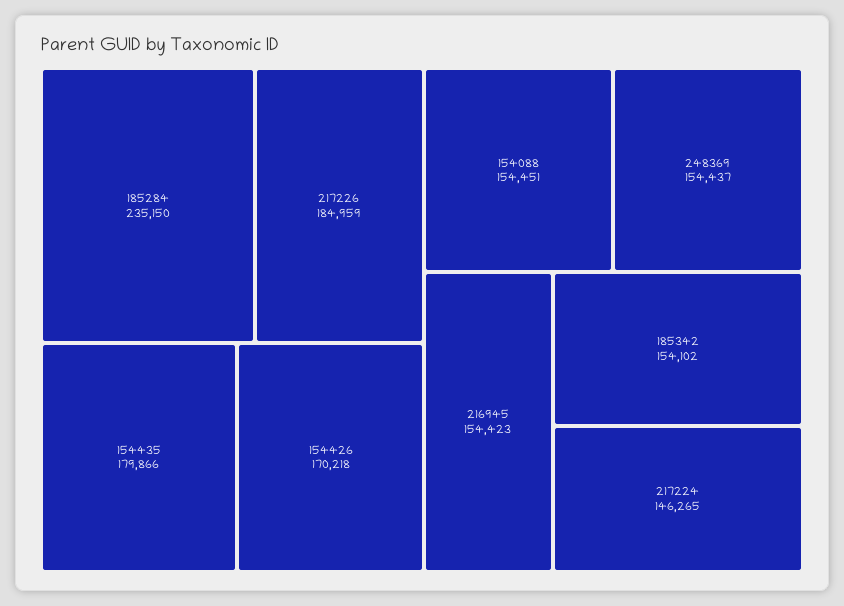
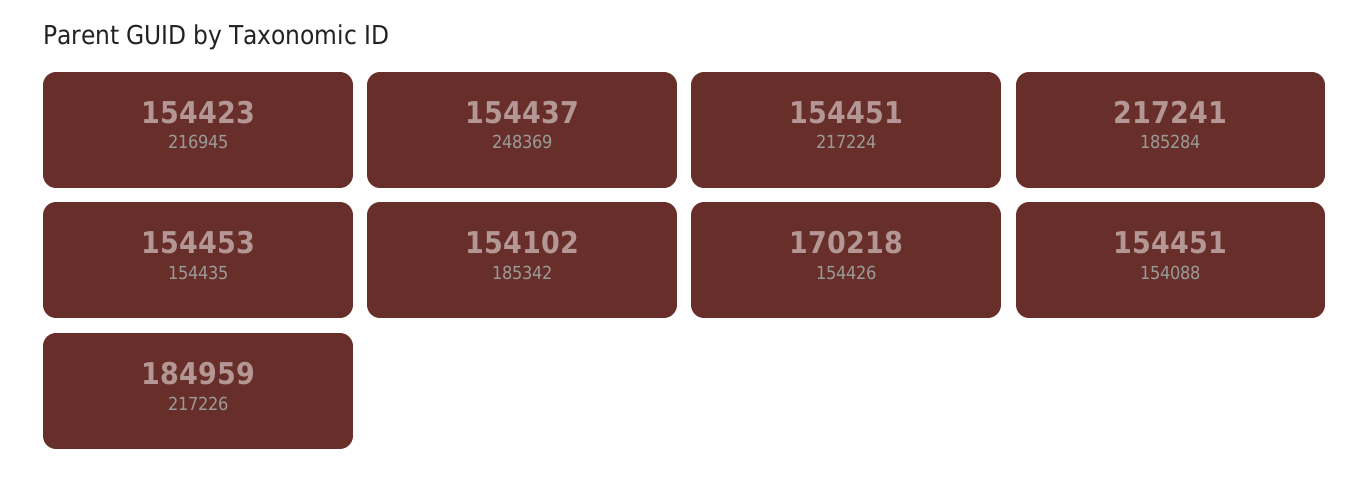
  {
-   "185284": 235150,
+   "185284": 217241,
    "217226": 184959,
-   "154435": 179866,
+   "154435": 154453,
    "154426": 170218,
    "154088": 154451,
    "248369": 154437,
    "216945": 154423,
    "185342": 154102,
-   "217224": 146265
+   "217224": 154451
  }

